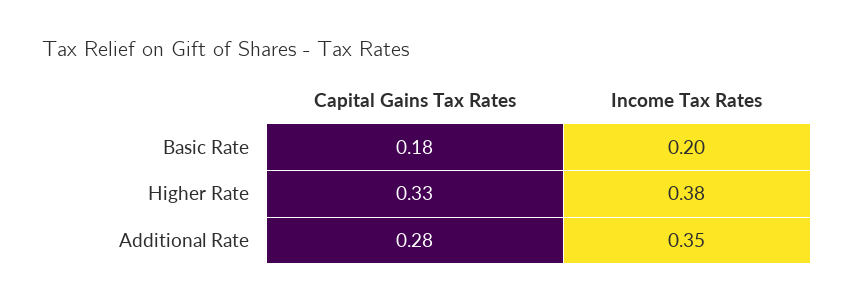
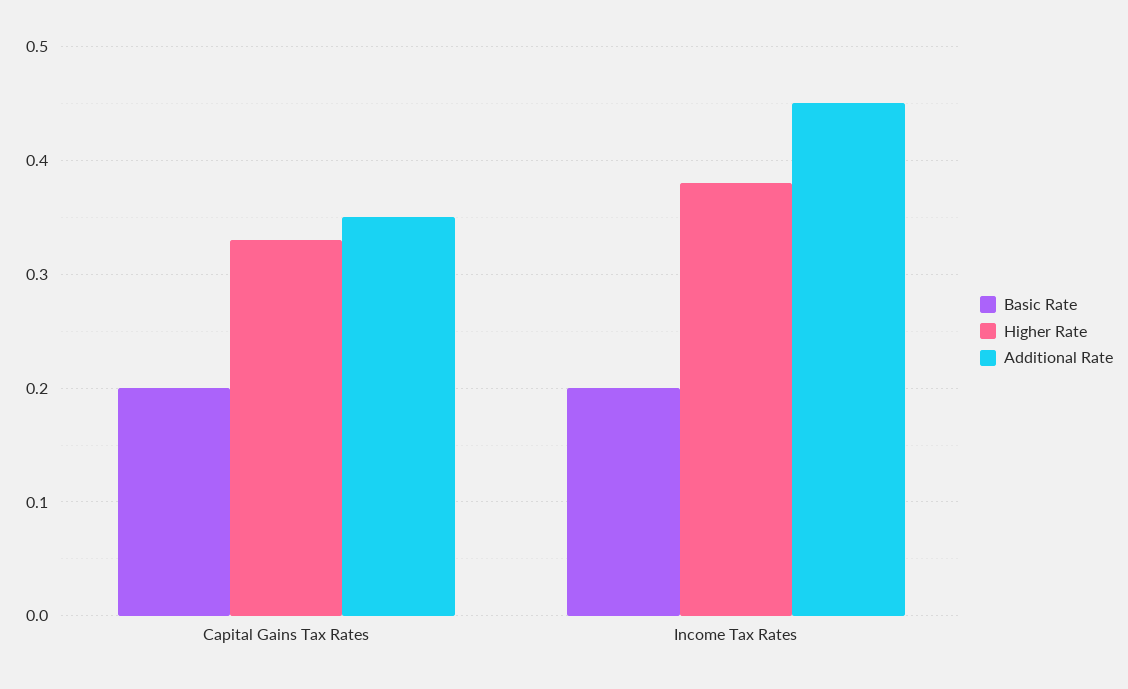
  {
    "Basic Rate": {
-     "Capital Gains Tax Rates": 0.18,
+     "Capital Gains Tax Rates": 0.2,
      "Income Tax Rates": 0.2
    },
    "Higher Rate": {
      "Capital Gains Tax Rates": 0.33,
      "Income Tax Rates": 0.38
    },
    "Additional Rate": {
-     "Capital Gains Tax Rates": 0.28,
+     "Capital Gains Tax Rates": 0.35,
-     "Income Tax Rates": 0.35
+     "Income Tax Rates": 0.45
    }
  }

